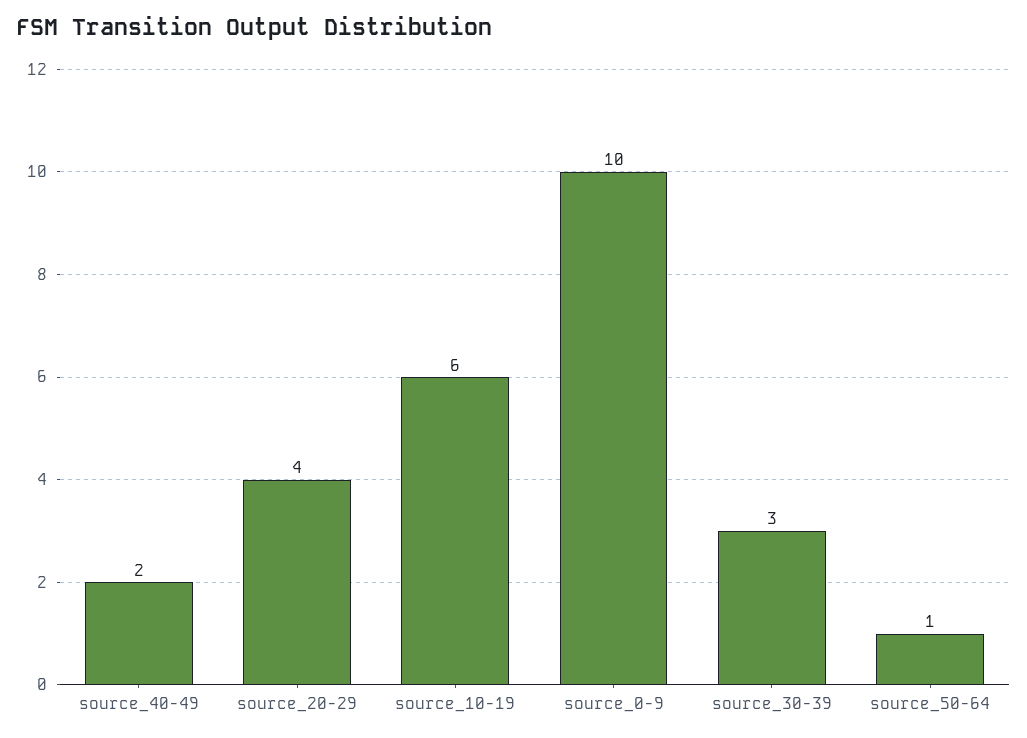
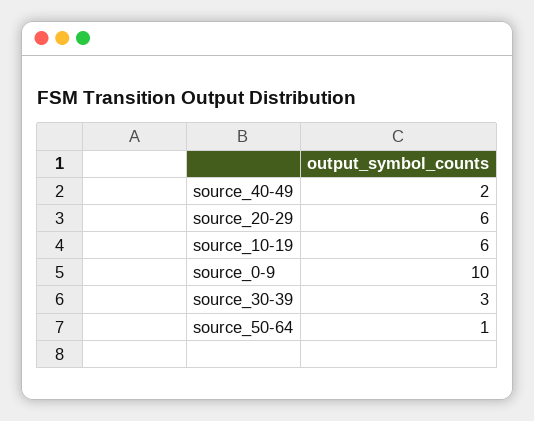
  {
    "source_40-49": 2,
-   "source_20-29": 4,
+   "source_20-29": 6,
    "source_10-19": 6,
    "source_0-9": 10,
    "source_30-39": 3,
    "source_50-64": 1
  }

